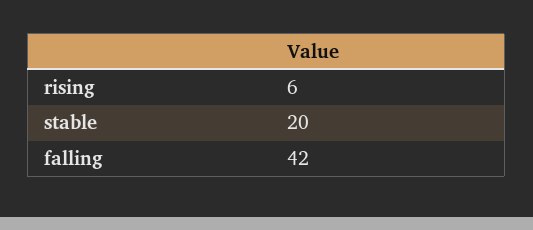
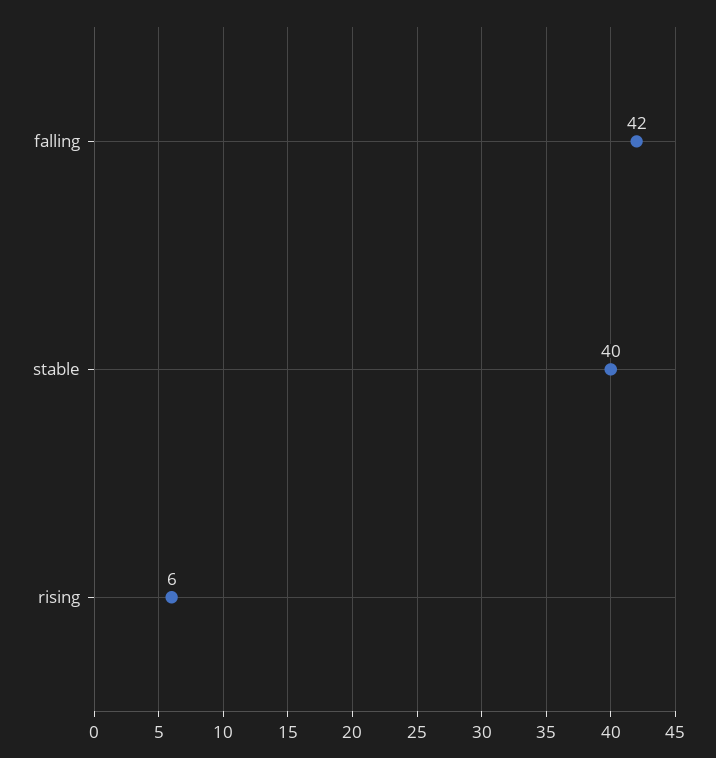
  {
    "rising": 6,
-   "stable": 20,
+   "stable": 40,
    "falling": 42
  }

